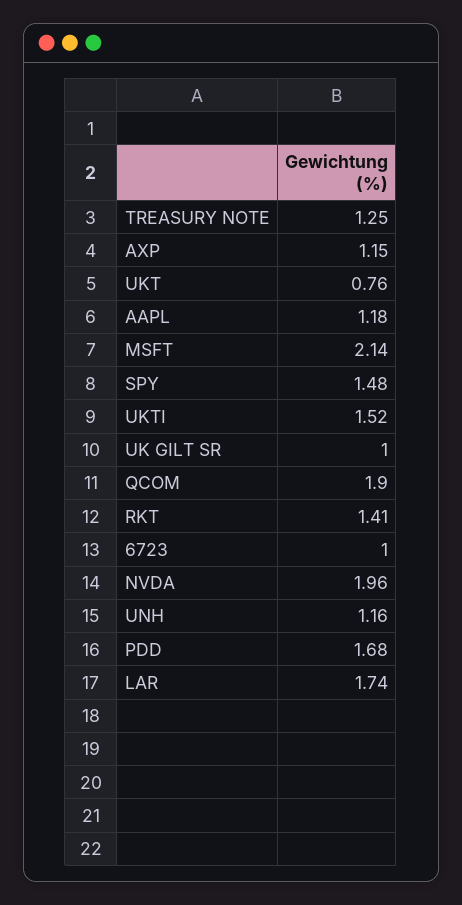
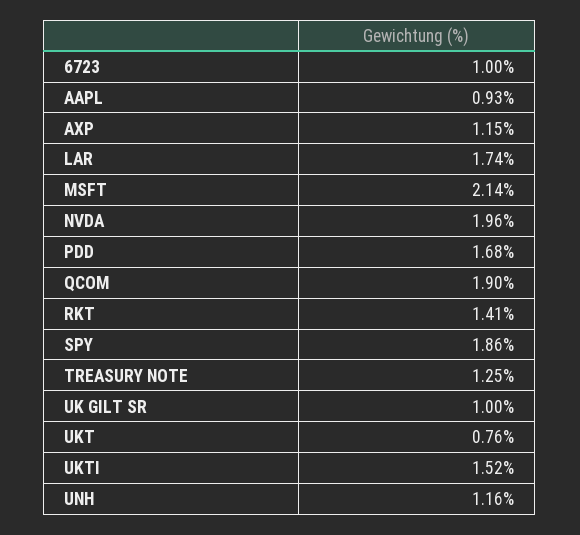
  {
    "TREASURY NOTE": 1.25,
    "AXP": 1.15,
    "UKT": 0.76,
-   "AAPL": 1.18,
+   "AAPL": 0.93,
    "MSFT": 2.14,
-   "SPY": 1.48,
+   "SPY": 1.86,
    "UKTI": 1.52,
    "UK GILT SR": 1,
    "QCOM": 1.9,
    "RKT": 1.41,
    "6723": 1,
    "NVDA": 1.96,
    "UNH": 1.16,
    "PDD": 1.68,
    "LAR": 1.74
  }

